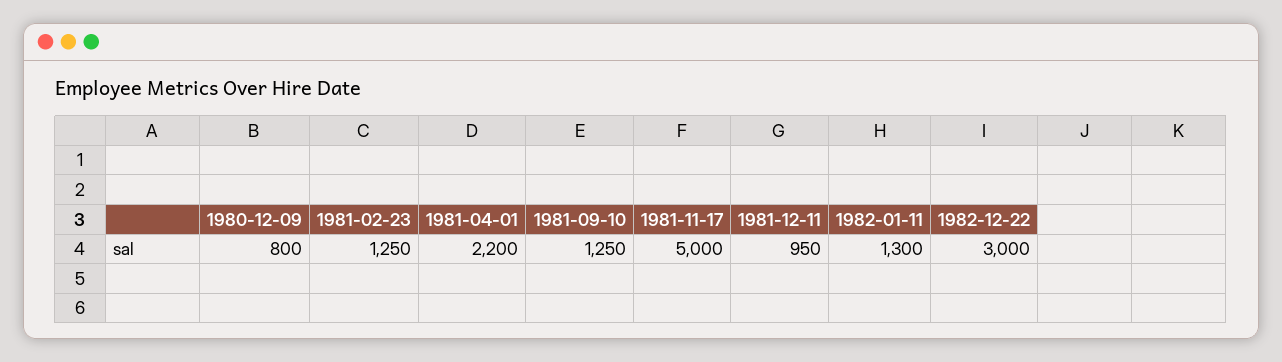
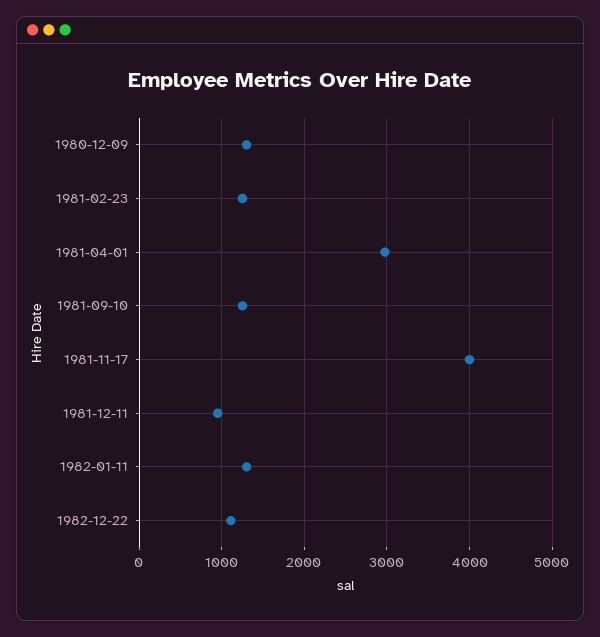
  {
-   "1980-12-09": 800,
+   "1980-12-09": 1300,
    "1981-02-23": 1250,
-   "1981-04-01": 2200,
+   "1981-04-01": 3000,
    "1981-09-10": 1250,
-   "1981-11-17": 5000,
+   "1981-11-17": 4000,
    "1981-12-11": 950,
    "1982-01-11": 1300,
-   "1982-12-22": 3000
+   "1982-12-22": 1100
  }

